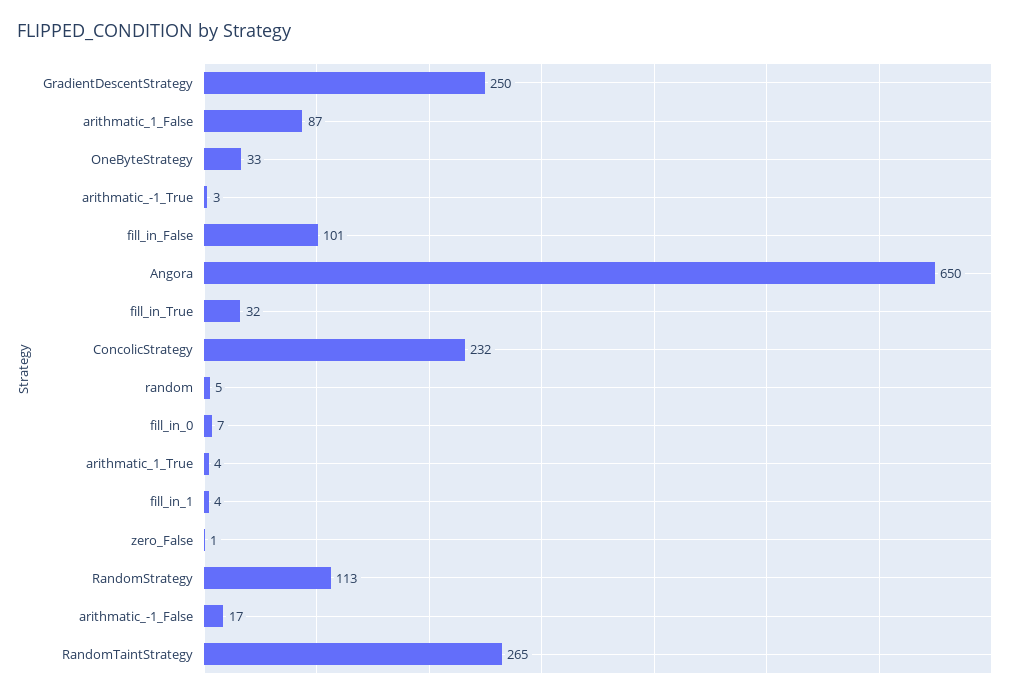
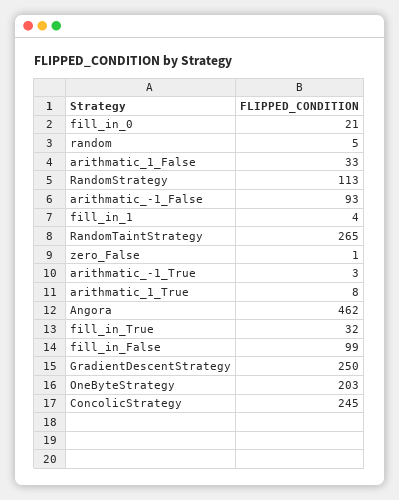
  {
    "GradientDescentStrategy": 250,
-   "arithmatic_1_False": 87,
+   "arithmatic_1_False": 33,
-   "OneByteStrategy": 33,
+   "OneByteStrategy": 203,
    "arithmatic_-1_True": 3,
-   "fill_in_False": 101,
+   "fill_in_False": 99,
-   "Angora": 650,
+   "Angora": 462,
    "fill_in_True": 32,
-   "ConcolicStrategy": 232,
+   "ConcolicStrategy": 245,
    "random": 5,
-   "fill_in_0": 7,
+   "fill_in_0": 21,
-   "arithmatic_1_True": 4,
+   "arithmatic_1_True": 8,
    "fill_in_1": 4,
    "zero_False": 1,
    "RandomStrategy": 113,
-   "arithmatic_-1_False": 17,
+   "arithmatic_-1_False": 93,
    "RandomTaintStrategy": 265
  }

